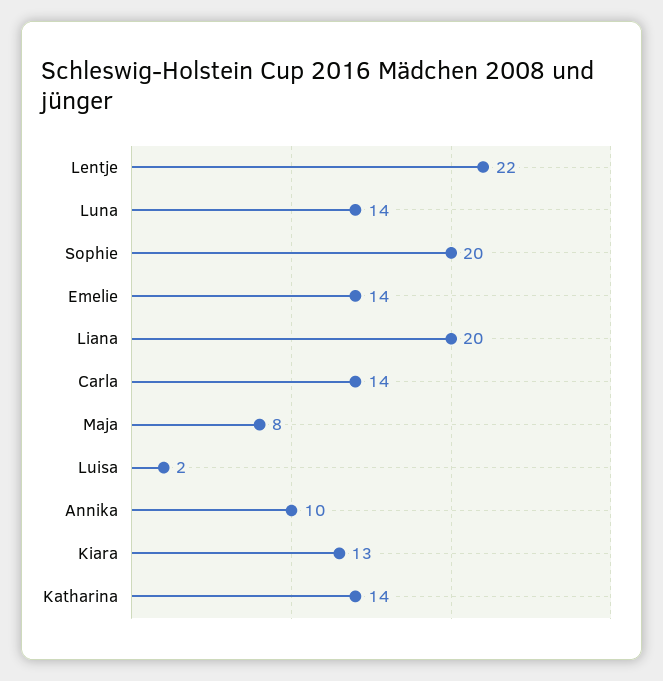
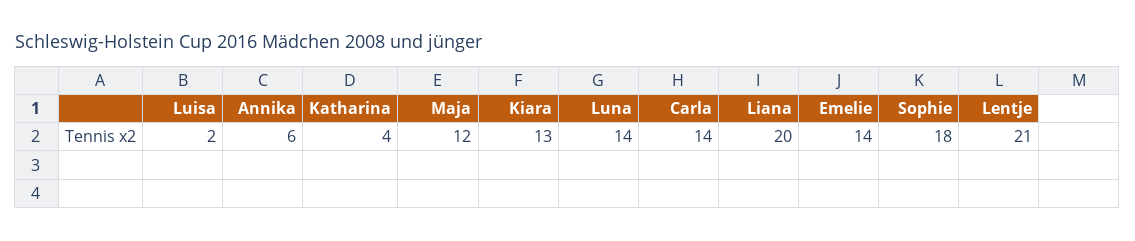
  {
-   "Lentje": 22,
+   "Lentje": 21,
    "Luna": 14,
-   "Sophie": 20,
+   "Sophie": 18,
    "Emelie": 14,
    "Liana": 20,
    "Carla": 14,
-   "Maja": 8,
+   "Maja": 12,
    "Luisa": 2,
-   "Annika": 10,
+   "Annika": 6,
    "Kiara": 13,
-   "Katharina": 14
+   "Katharina": 4
  }

